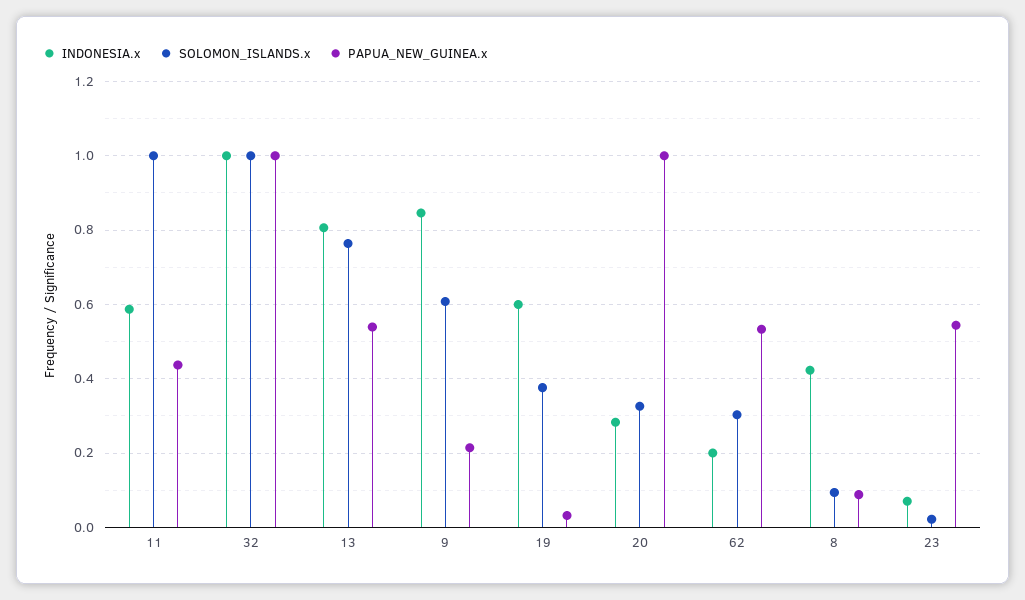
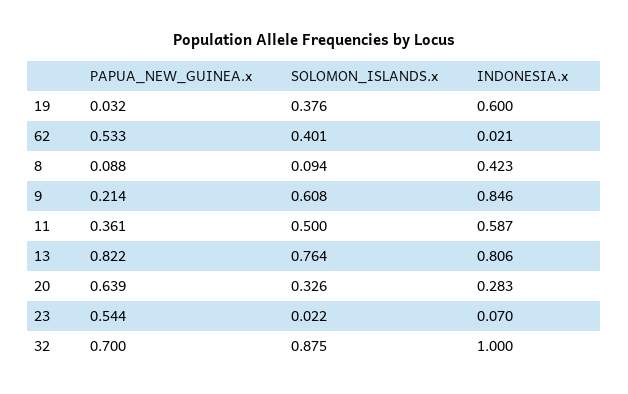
  {
    "INDONESIA.x": {
      "11": 0.587,
      "32": 1,
      "13": 0.806,
      "9": 0.846,
      "19": 0.6,
      "20": 0.283,
-     "62": 0.2,
+     "62": 0.021,
      "8": 0.423,
      "23": 0.07
    },
    "SOLOMON_ISLANDS.x": {
-     "11": 1,
+     "11": 0.5,
-     "32": 1,
+     "32": 0.875,
      "13": 0.764,
      "9": 0.608,
      "19": 0.376,
      "20": 0.326,
-     "62": 0.3,
+     "62": 0.401,
      "8": 0.094,
      "23": 0.022
    },
    "PAPUA_NEW_GUINEA.x": {
-     "11": 0.44,
+     "11": 0.361,
-     "32": 1,
+     "32": 0.7,
-     "13": 0.54,
+     "13": 0.822,
      "9": 0.214,
      "19": 0.032,
-     "20": 1,
+     "20": 0.639,
      "62": 0.533,
      "8": 0.088,
      "23": 0.544
    }
  }

